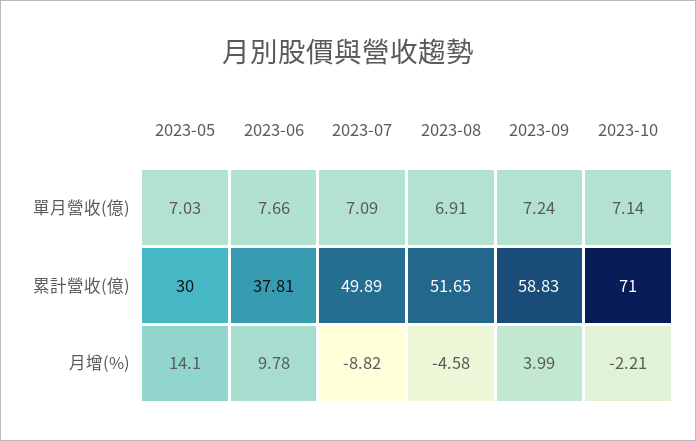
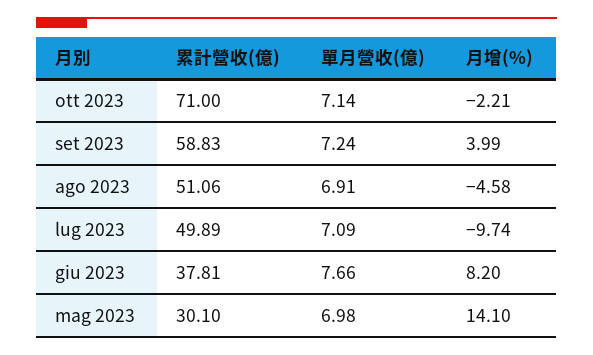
  {
    "2023-05": {
-     "單月營收(億)": 7.03,
+     "單月營收(億)": 6.98,
-     "累計營收(億)": 30,
+     "累計營收(億)": 30.1,
      "月增(%)": 14.1
    },
    "2023-06": {
      "單月營收(億)": 7.66,
      "累計營收(億)": 37.81,
-     "月增(%)": 9.78
+     "月增(%)": 8.2
    },
    "2023-07": {
      "單月營收(億)": 7.09,
      "累計營收(億)": 49.89,
-     "月增(%)": -8.82
+     "月增(%)": -9.74
    },
    "2023-08": {
      "單月營收(億)": 6.91,
-     "累計營收(億)": 51.65,
+     "累計營收(億)": 51.06,
      "月增(%)": -4.58
    },
    "2023-09": {
      "單月營收(億)": 7.24,
      "累計營收(億)": 58.83,
      "月增(%)": 3.99
    },
    "2023-10": {
      "單月營收(億)": 7.14,
      "累計營收(億)": 71,
      "月增(%)": -2.21
    }
  }

